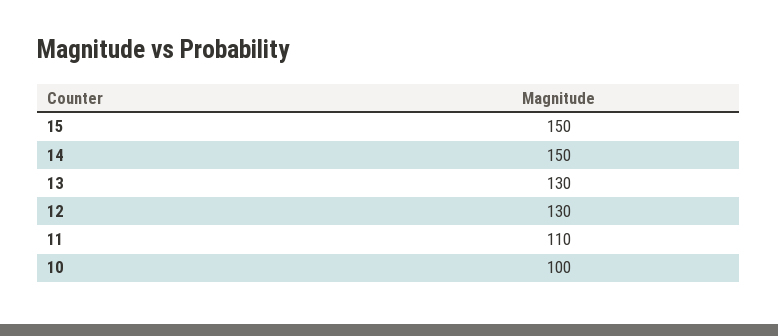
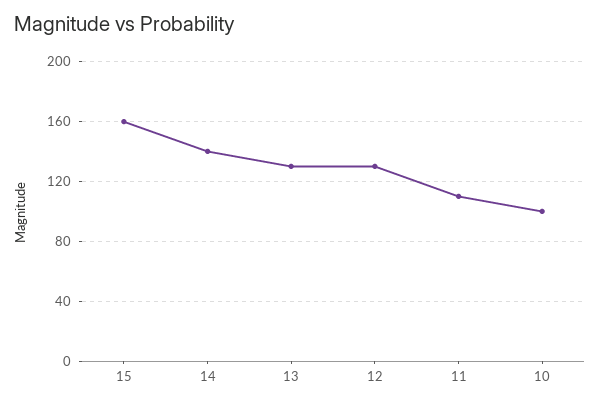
  {
-   "15": 150,
+   "15": 160,
-   "14": 150,
+   "14": 140,
    "13": 130,
    "12": 130,
    "11": 110,
    "10": 100
  }

